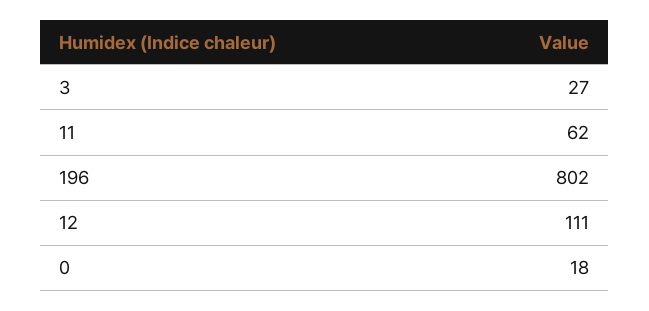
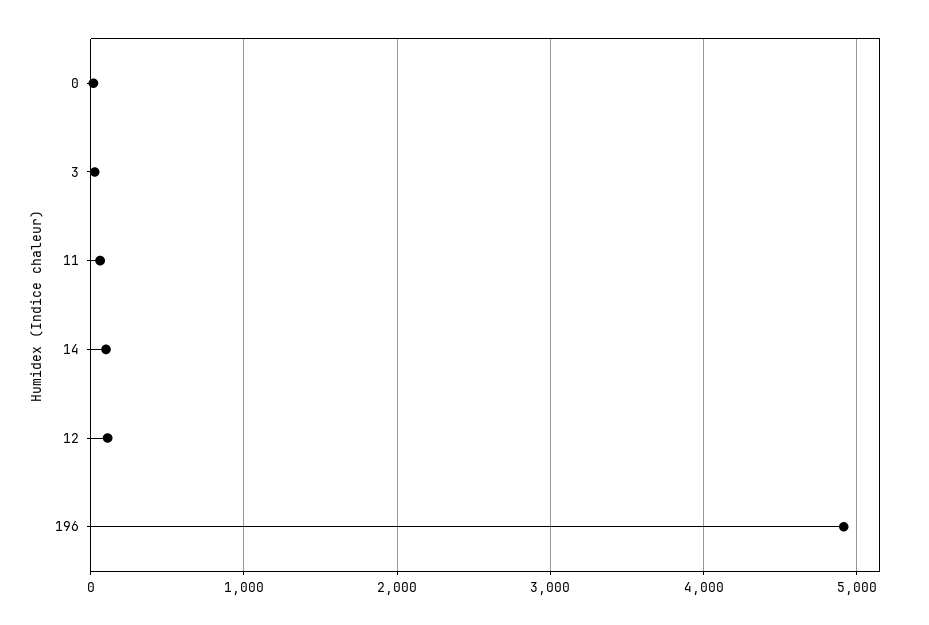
  {
    "3": 27,
    "11": 62,
-   "196": 802,
+   "196": 4900,
    "12": 111,
-   "0": 18
+   "0": 18,
+   "14": 100
  }

